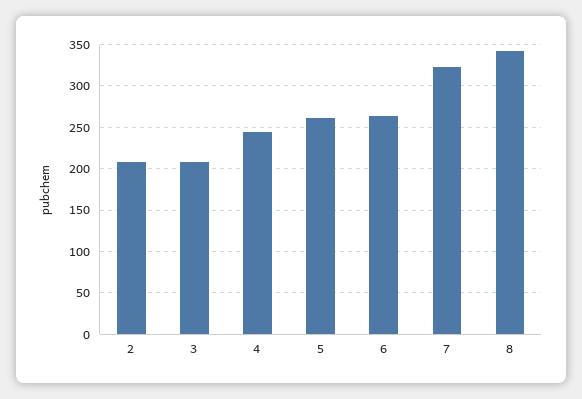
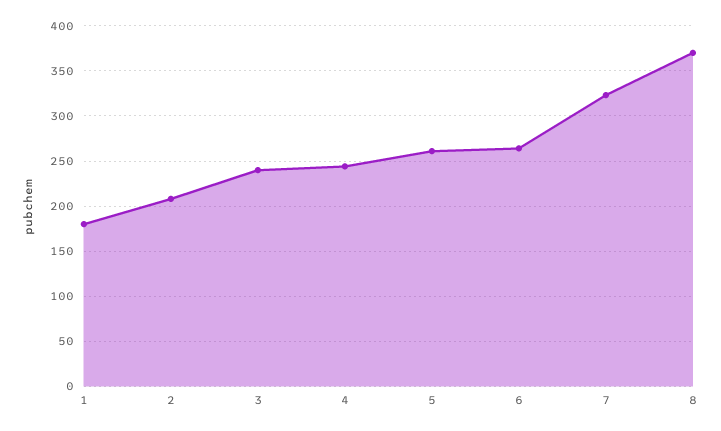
  {
    "2": 210,
-   "3": 210,
+   "3": 240,
    "4": 240,
    "5": 260,
    "6": 260,
    "7": 320,
-   "8": 340
+   "8": 370,
+   "1": 180
  }

